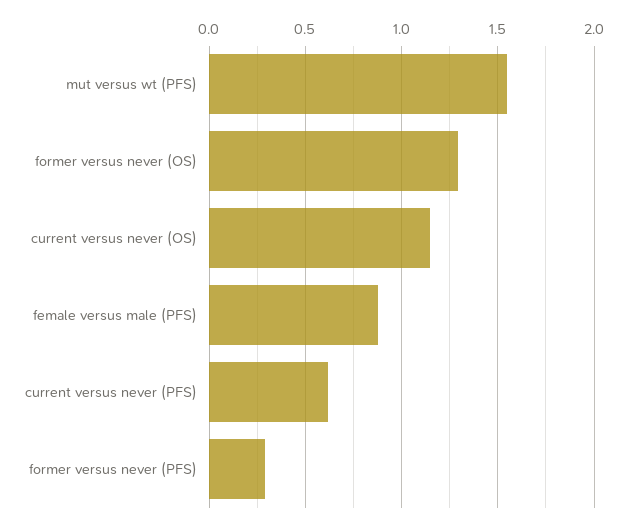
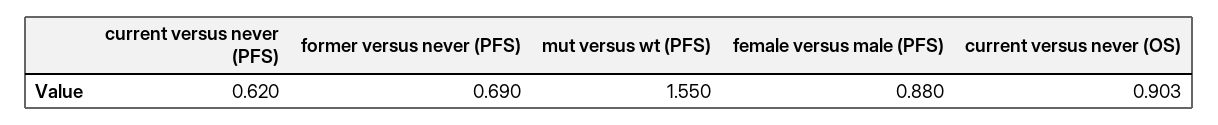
  {
    "mut versus wt (PFS)": 1.55,
-   "former versus never (OS)": 1.3,
-   "current versus never (OS)": 1.15,
+   "current versus never (OS)": 0.903,
    "female versus male (PFS)": 0.88,
    "current versus never (PFS)": 0.62,
-   "former versus never (PFS)": 0.3
+   "former versus never (PFS)": 0.69
  }

